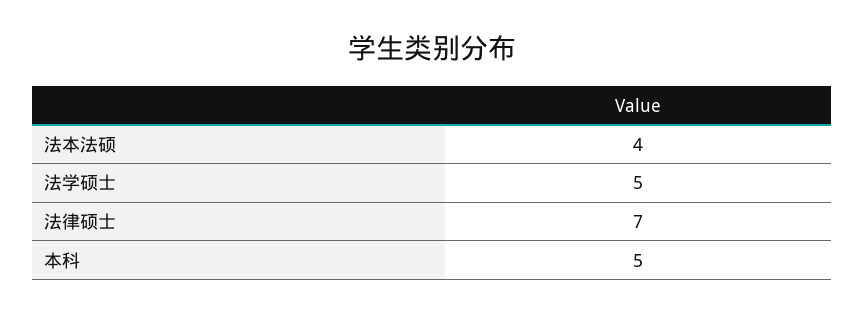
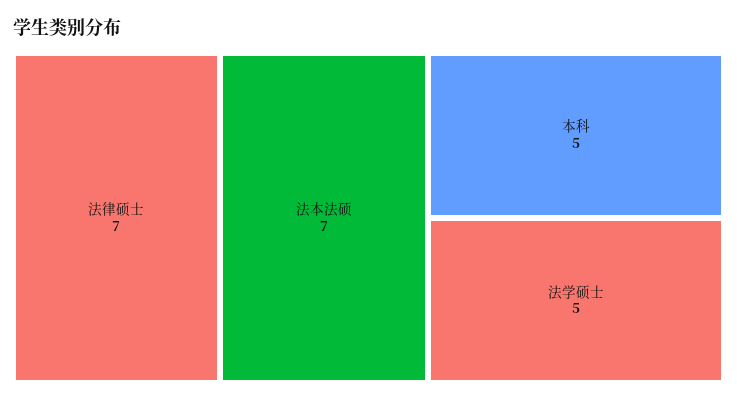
  {
-   "法本法硕": 4,
+   "法本法硕": 7,
    "法学硕士": 5,
    "法律硕士": 7,
    "本科": 5
  }

